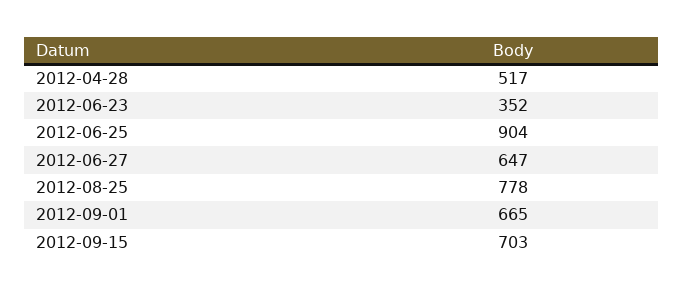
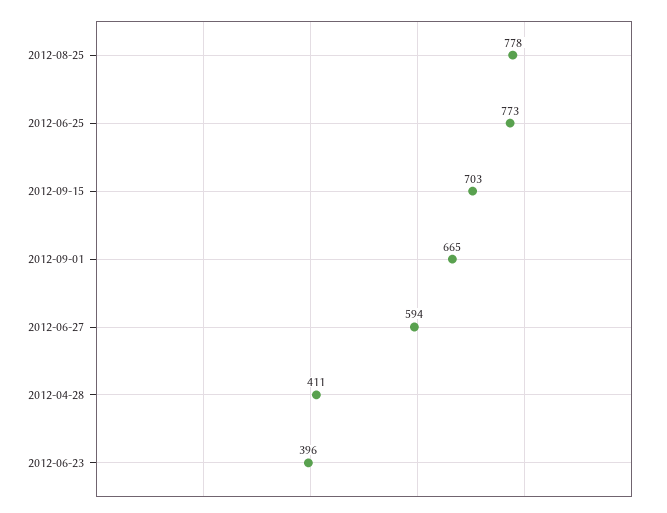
  {
-   "2012-04-28": 517,
+   "2012-04-28": 411,
-   "2012-06-23": 352,
+   "2012-06-23": 396,
-   "2012-06-25": 904,
+   "2012-06-25": 773,
-   "2012-06-27": 647,
+   "2012-06-27": 594,
    "2012-08-25": 778,
    "2012-09-01": 665,
    "2012-09-15": 703
  }

